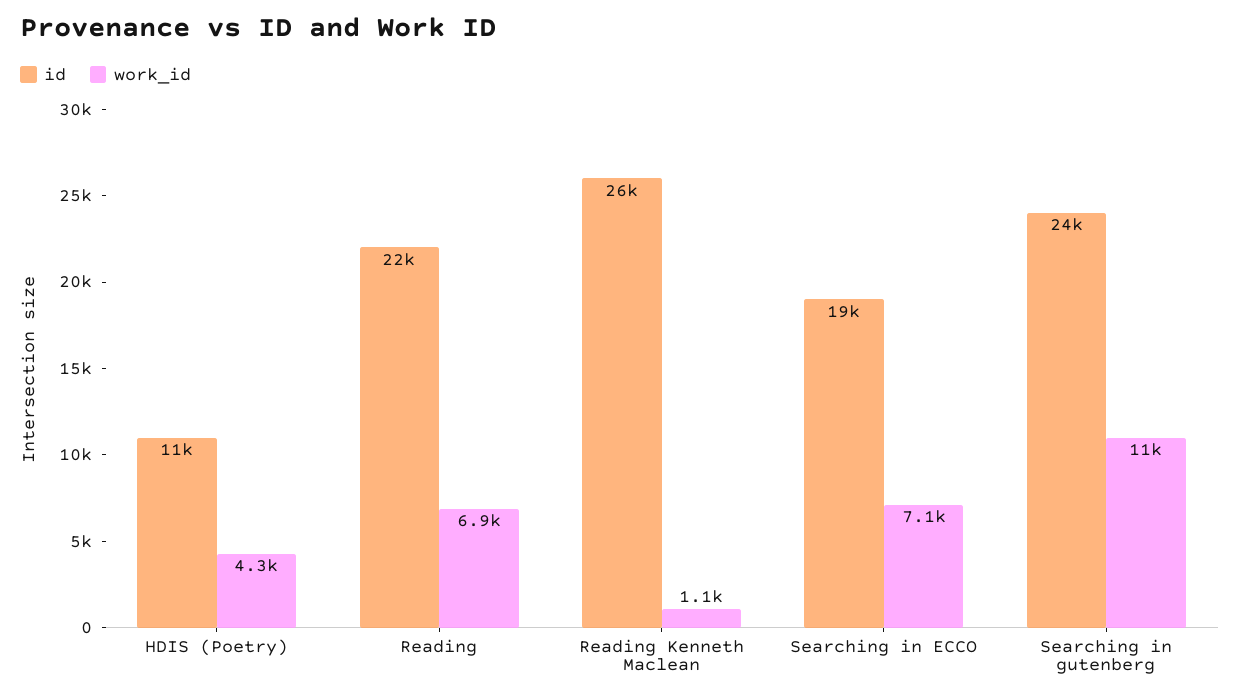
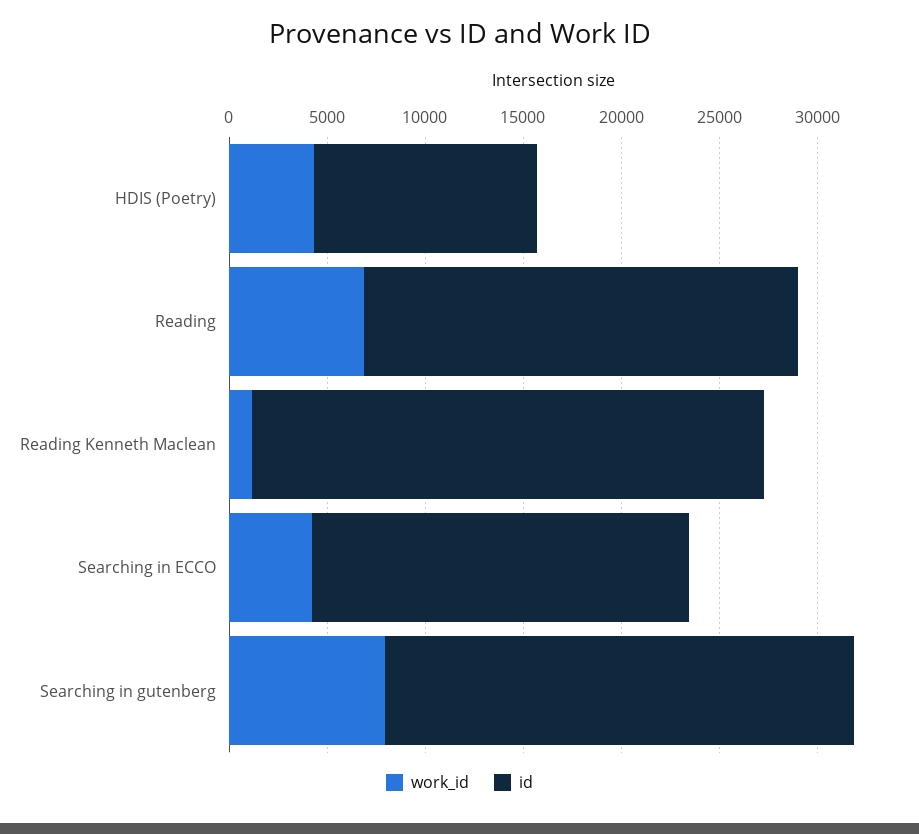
  {
    "id": {
      "HDIS (Poetry)": 11000,
      "Reading": 22000,
      "Reading Kenneth Maclean": 26000,
      "Searching in ECCO": 19000,
      "Searching in gutenberg": 24000
    },
    "work_id": {
      "HDIS (Poetry)": 4300,
      "Reading": 6900,
      "Reading Kenneth Maclean": 1100,
-     "Searching in ECCO": 7100,
+     "Searching in ECCO": 4000,
-     "Searching in gutenberg": 11000
+     "Searching in gutenberg": 8000
    }
  }

